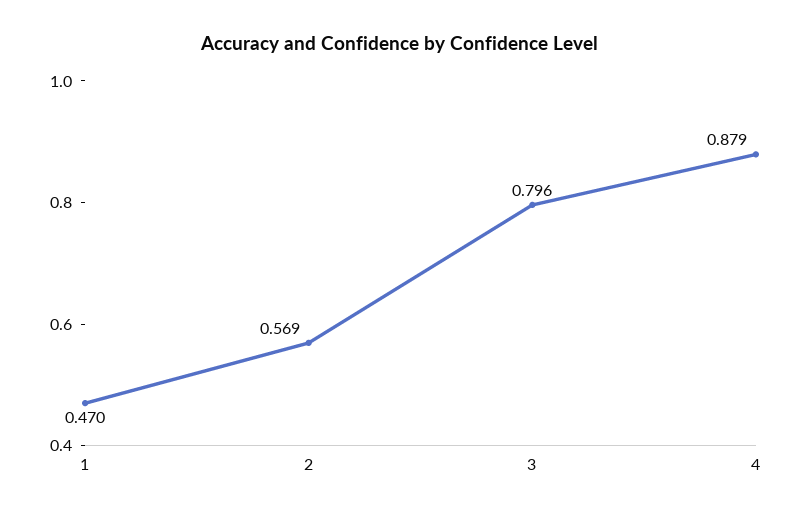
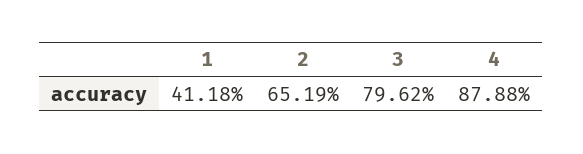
  {
-   "1": 0.47,
+   "1": 0.4118,
-   "2": 0.569,
+   "2": 0.6519,
    "3": 0.7962,
    "4": 0.8788
  }

